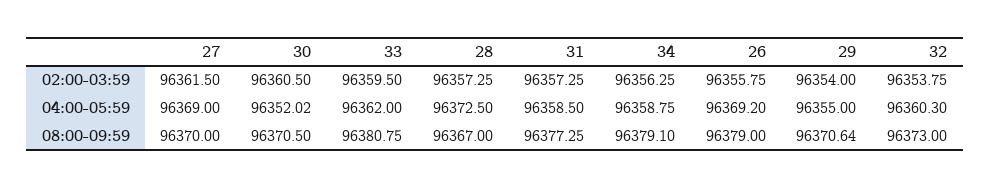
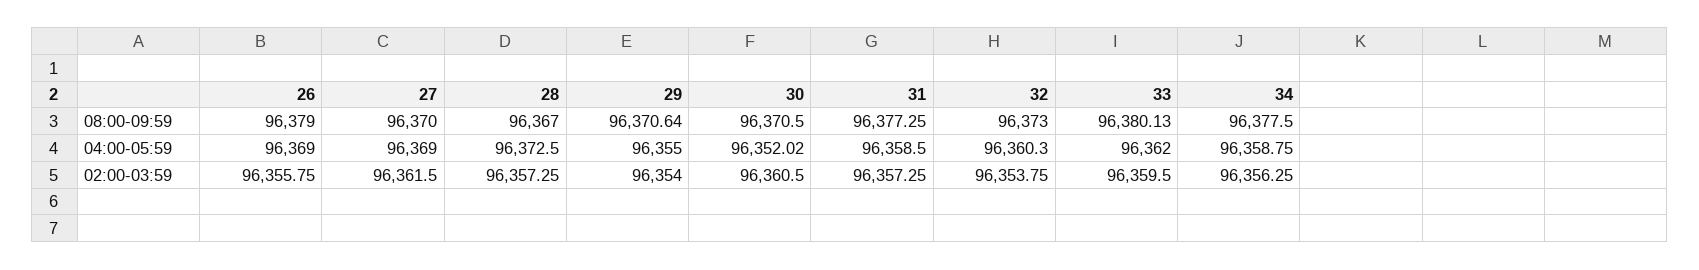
  {
    "27": {
      "02:00-03:59": 96361.5,
      "04:00-05:59": 96369,
      "08:00-09:59": 96370
    },
    "30": {
      "02:00-03:59": 96360.5,
      "04:00-05:59": 96352.02,
      "08:00-09:59": 96370.5
    },
    "33": {
      "02:00-03:59": 96359.5,
      "04:00-05:59": 96362,
-     "08:00-09:59": 96380.75
+     "08:00-09:59": 96380.13
    },
    "28": {
      "02:00-03:59": 96357.25,
      "04:00-05:59": 96372.5,
      "08:00-09:59": 96367
    },
    "31": {
      "02:00-03:59": 96357.25,
      "04:00-05:59": 96358.5,
      "08:00-09:59": 96377.25
    },
    "34": {
      "02:00-03:59": 96356.25,
      "04:00-05:59": 96358.75,
-     "08:00-09:59": 96379.1
+     "08:00-09:59": 96377.5
    },
    "26": {
      "02:00-03:59": 96355.75,
-     "04:00-05:59": 96369.2,
+     "04:00-05:59": 96369,
      "08:00-09:59": 96379
    },
    "29": {
      "02:00-03:59": 96354,
      "04:00-05:59": 96355,
      "08:00-09:59": 96370.64
    },
    "32": {
      "02:00-03:59": 96353.75,
      "04:00-05:59": 96360.3,
      "08:00-09:59": 96373
    }
  }

